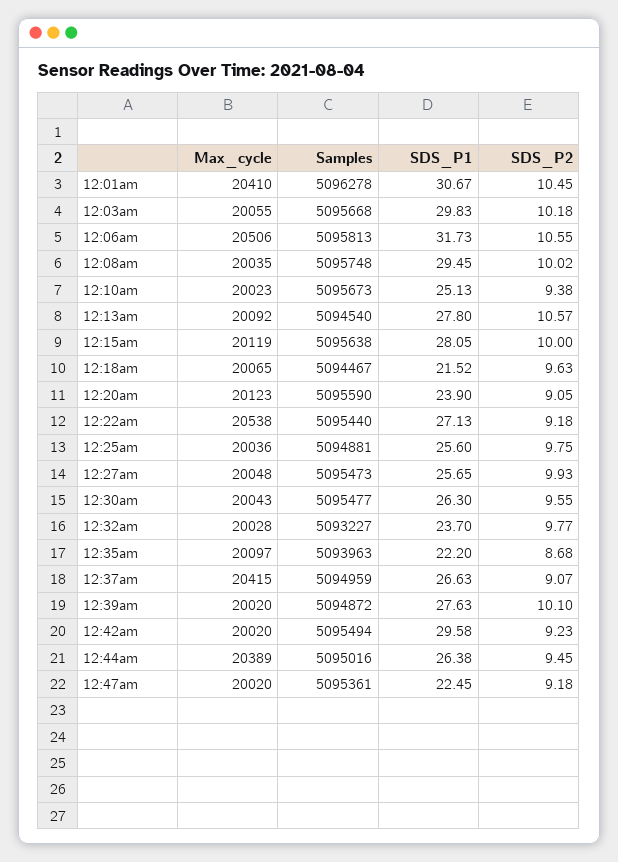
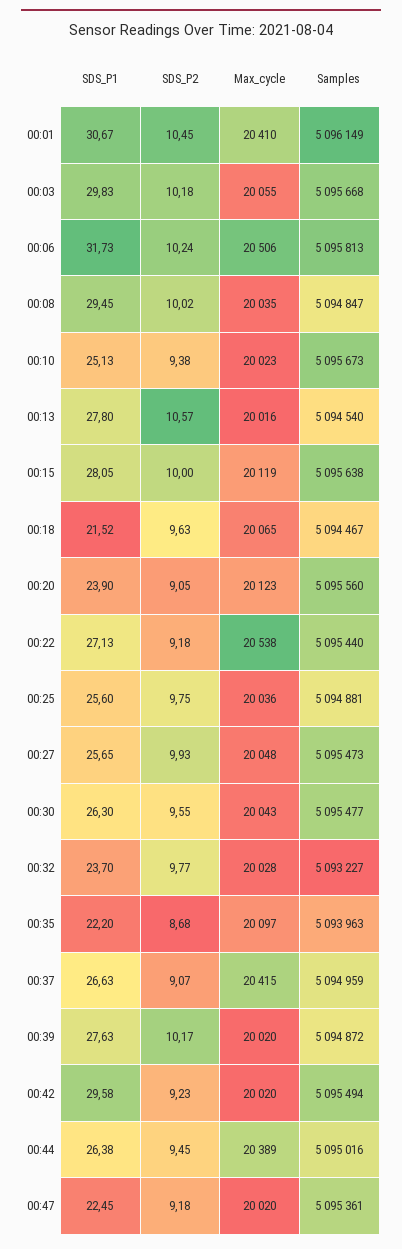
  {
    "Max_cycle": {
      "12:01am": 20410,
      "12:03am": 20055,
      "12:06am": 20506,
      "12:08am": 20035,
      "12:10am": 20023,
-     "12:13am": 20092,
+     "12:13am": 20016,
      "12:15am": 20119,
      "12:18am": 20065,
      "12:20am": 20123,
      "12:22am": 20538,
      "12:25am": 20036,
      "12:27am": 20048,
      "12:30am": 20043,
      "12:32am": 20028,
      "12:35am": 20097,
      "12:37am": 20415,
      "12:39am": 20020,
      "12:42am": 20020,
      "12:44am": 20389,
      "12:47am": 20020
    },
    "Samples": {
-     "12:01am": 5096278,
+     "12:01am": 5096149,
      "12:03am": 5095668,
      "12:06am": 5095813,
-     "12:08am": 5095748,
+     "12:08am": 5094847,
      "12:10am": 5095673,
      "12:13am": 5094540,
      "12:15am": 5095638,
      "12:18am": 5094467,
-     "12:20am": 5095590,
+     "12:20am": 5095560,
      "12:22am": 5095440,
      "12:25am": 5094881,
      "12:27am": 5095473,
      "12:30am": 5095477,
      "12:32am": 5093227,
      "12:35am": 5093963,
      "12:37am": 5094959,
      "12:39am": 5094872,
      "12:42am": 5095494,
      "12:44am": 5095016,
      "12:47am": 5095361
    },
    "SDS_P1": {
      "12:01am": 30.67,
      "12:03am": 29.83,
      "12:06am": 31.73,
      "12:08am": 29.45,
      "12:10am": 25.13,
      "12:13am": 27.8,
      "12:15am": 28.05,
      "12:18am": 21.52,
      "12:20am": 23.9,
      "12:22am": 27.13,
      "12:25am": 25.6,
      "12:27am": 25.65,
      "12:30am": 26.3,
      "12:32am": 23.7,
      "12:35am": 22.2,
      "12:37am": 26.63,
      "12:39am": 27.63,
      "12:42am": 29.58,
      "12:44am": 26.38,
      "12:47am": 22.45
    },
    "SDS_P2": {
      "12:01am": 10.45,
      "12:03am": 10.18,
-     "12:06am": 10.55,
+     "12:06am": 10.24,
      "12:08am": 10.02,
      "12:10am": 9.38,
      "12:13am": 10.57,
      "12:15am": 10,
      "12:18am": 9.63,
      "12:20am": 9.05,
      "12:22am": 9.18,
      "12:25am": 9.75,
      "12:27am": 9.93,
      "12:30am": 9.55,
      "12:32am": 9.77,
      "12:35am": 8.68,
      "12:37am": 9.07,
-     "12:39am": 10.1,
+     "12:39am": 10.17,
      "12:42am": 9.23,
      "12:44am": 9.45,
      "12:47am": 9.18
    }
  }

